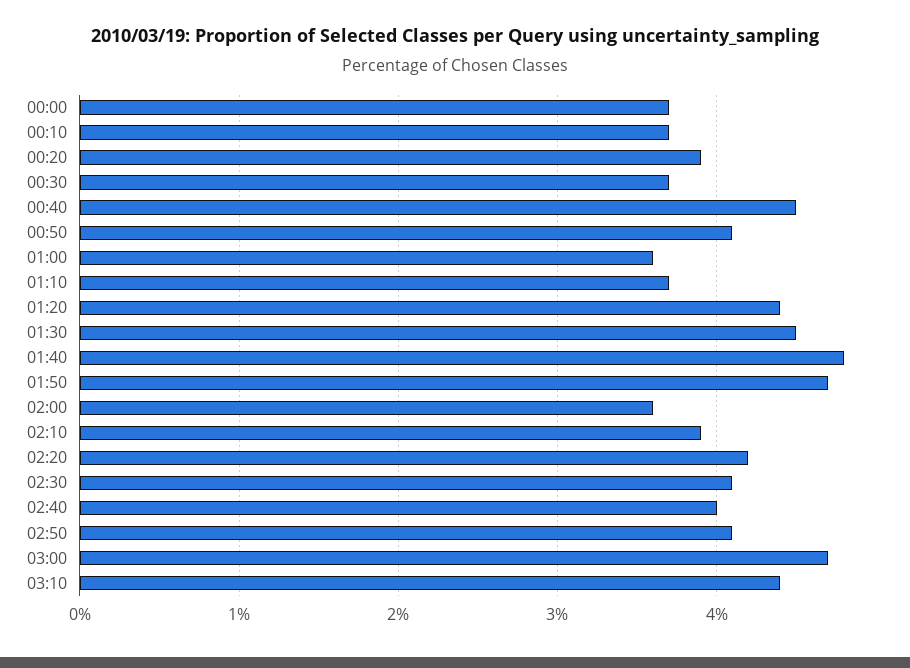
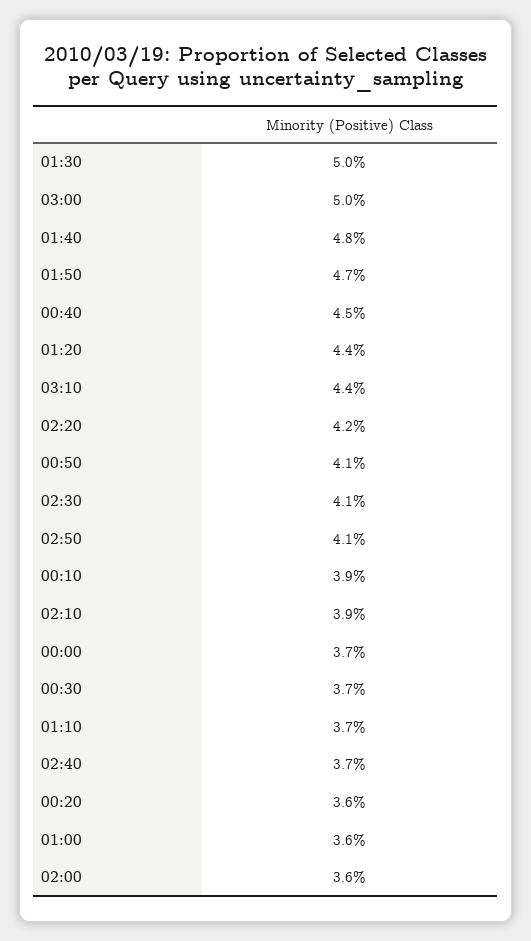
  {
    "00:00": 3.7,
-   "00:10": 3.7,
+   "00:10": 3.9,
-   "00:20": 3.9,
+   "00:20": 3.6,
    "00:30": 3.7,
    "00:40": 4.5,
    "00:50": 4.1,
    "01:00": 3.6,
    "01:10": 3.7,
    "01:20": 4.4,
-   "01:30": 4.5,
+   "01:30": 5,
    "01:40": 4.8,
    "01:50": 4.7,
    "02:00": 3.6,
    "02:10": 3.9,
    "02:20": 4.2,
    "02:30": 4.1,
-   "02:40": 4,
+   "02:40": 3.7,
    "02:50": 4.1,
-   "03:00": 4.7,
+   "03:00": 5,
    "03:10": 4.4
  }

